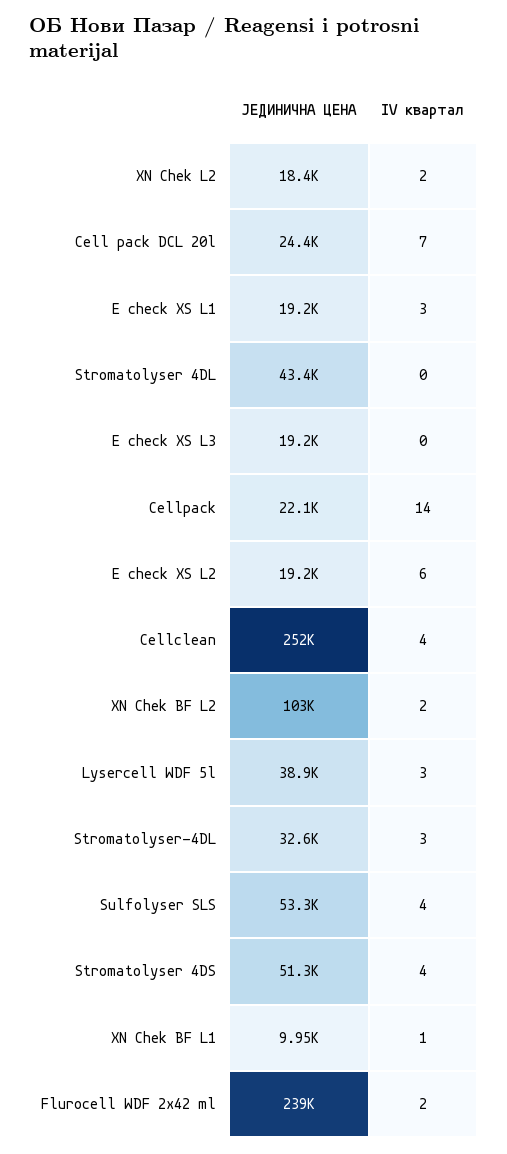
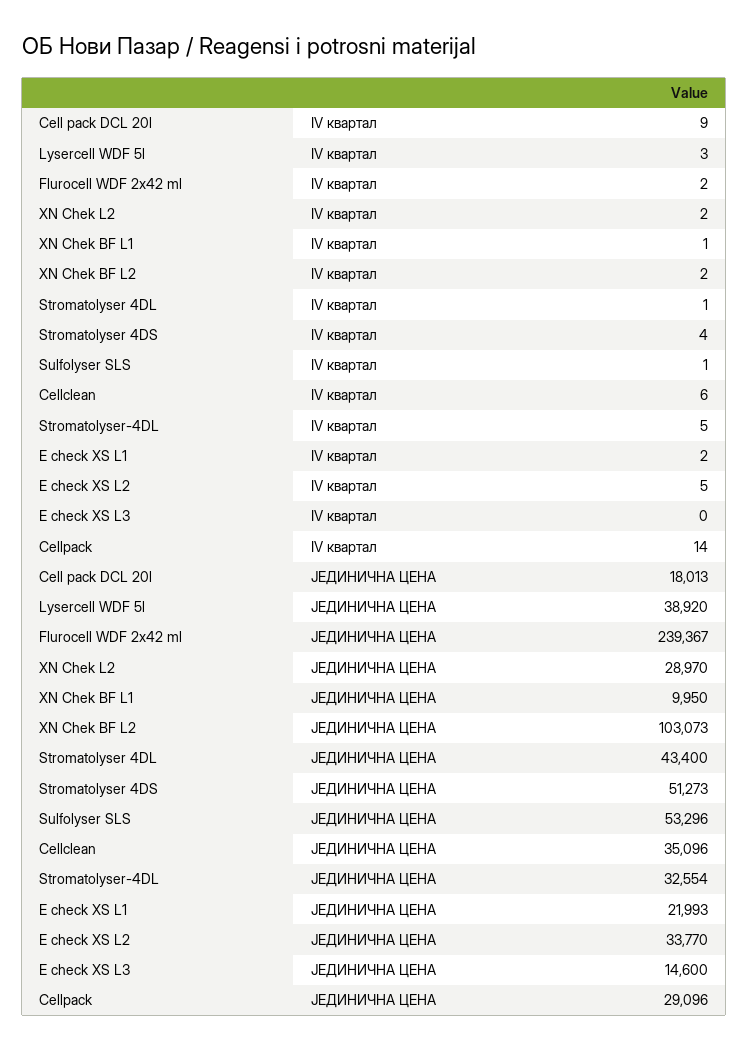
  {
    "ЈЕДИНИЧНА ЦЕНА": {
-     "XN Chek L2": 18400,
+     "XN Chek L2": 28970,
-     "Cell pack DCL 20l": 24400,
+     "Cell pack DCL 20l": 18013,
-     "E check XS L1": 19200,
+     "E check XS L1": 21993,
      "Stromatolyser 4DL": 43400,
-     "E check XS L3": 19200,
+     "E check XS L3": 14600,
-     "Cellpack": 22100,
+     "Cellpack": 29096,
-     "E check XS L2": 19200,
+     "E check XS L2": 33770,
-     "Cellclean": 252000,
+     "Cellclean": 35096,
      "XN Chek BF L2": 103073,
      "Lysercell WDF 5l": 38920,
      "Stromatolyser-4DL": 32554,
      "Sulfolyser SLS": 53296,
      "Stromatolyser 4DS": 51273,
      "XN Chek BF L1": 9950,
      "Flurocell WDF 2x42 ml": 239367
    },
    "IV квартал": {
      "XN Chek L2": 2,
-     "Cell pack DCL 20l": 7,
+     "Cell pack DCL 20l": 9,
-     "E check XS L1": 3,
+     "E check XS L1": 2,
-     "Stromatolyser 4DL": 0,
+     "Stromatolyser 4DL": 1,
      "E check XS L3": 0,
      "Cellpack": 14,
-     "E check XS L2": 6,
+     "E check XS L2": 5,
-     "Cellclean": 4,
+     "Cellclean": 6,
      "XN Chek BF L2": 2,
      "Lysercell WDF 5l": 3,
-     "Stromatolyser-4DL": 3,
+     "Stromatolyser-4DL": 5,
-     "Sulfolyser SLS": 4,
+     "Sulfolyser SLS": 1,
      "Stromatolyser 4DS": 4,
      "XN Chek BF L1": 1,
      "Flurocell WDF 2x42 ml": 2
    }
  }

